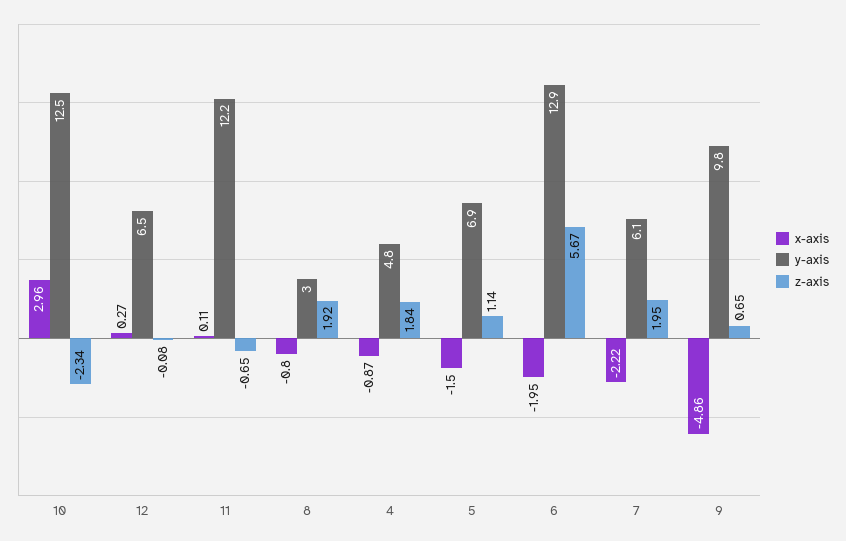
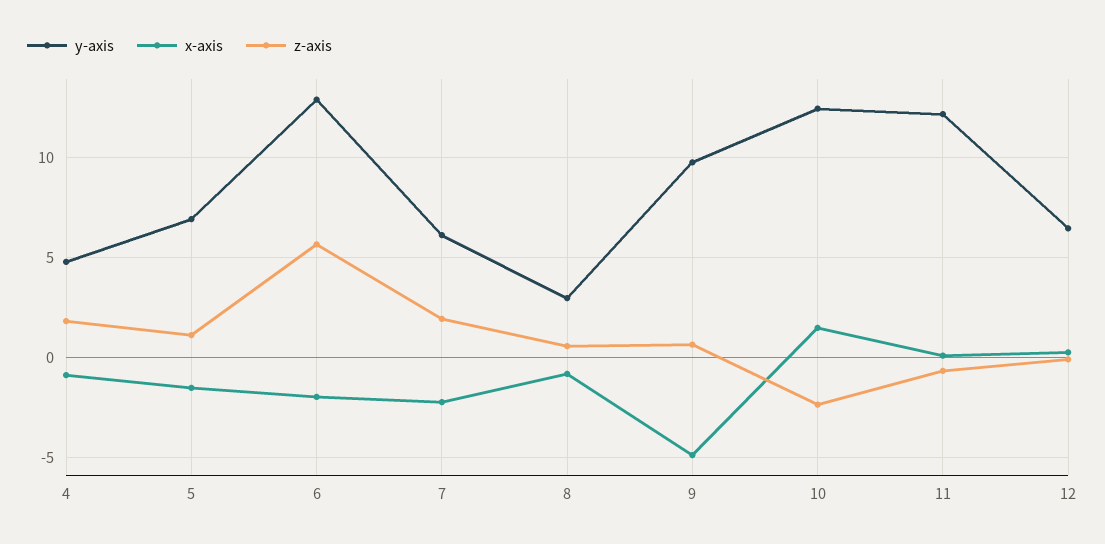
  {
    "x-axis": {
-     "10": 2.96,
+     "10": 1.5,
      "12": 0.27,
      "11": 0.11,
      "8": -0.8,
      "4": -0.87,
      "5": -1.5,
      "6": -1.95,
      "7": -2.22,
      "9": -4.86
    },
    "y-axis": {
      "10": 12.5,
      "12": 6.5,
      "11": 12.2,
      "8": 3,
      "4": 4.8,
      "5": 6.9,
      "6": 12.9,
      "7": 6.1,
      "9": 9.8
    },
    "z-axis": {
      "10": -2.34,
      "12": -0.08,
      "11": -0.65,
-     "8": 1.92,
+     "8": 0.5,
      "4": 1.84,
      "5": 1.14,
      "6": 5.67,
      "7": 1.95,
      "9": 0.65
    }
  }

